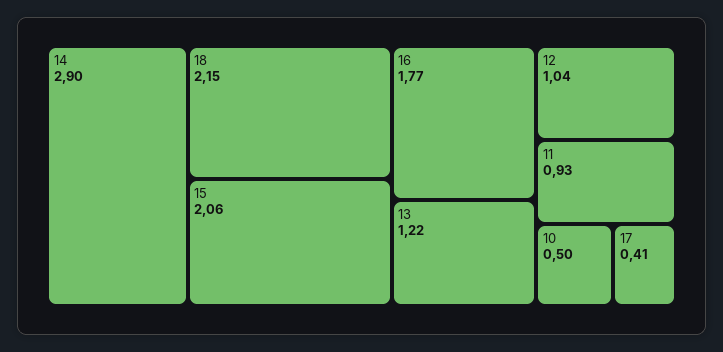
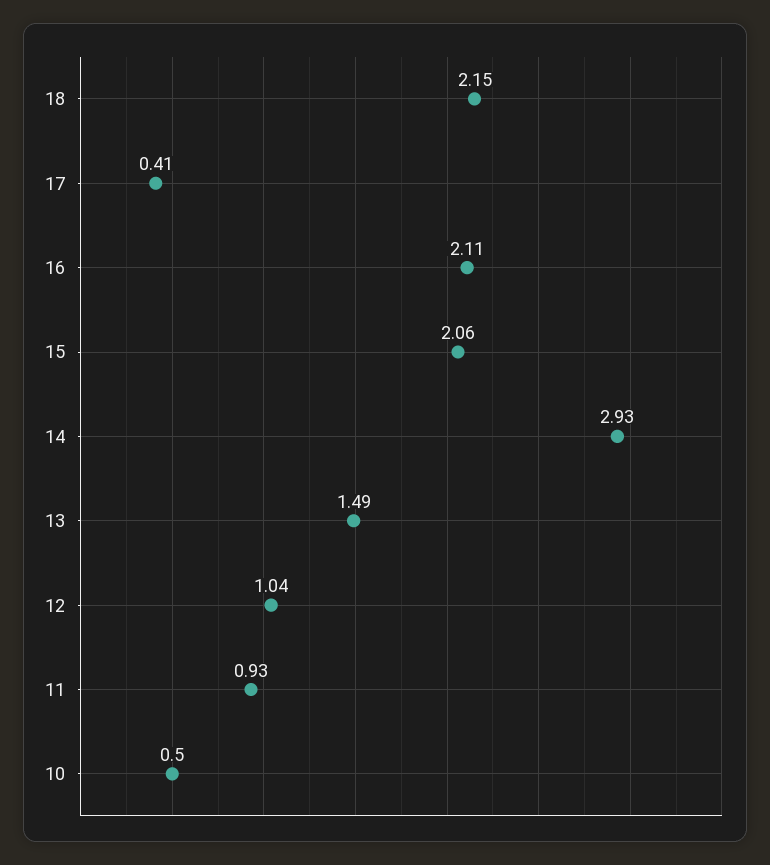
  {
-   "14": 2.9,
+   "14": 2.93,
    "18": 2.15,
    "15": 2.06,
-   "16": 1.77,
+   "16": 2.11,
-   "13": 1.22,
+   "13": 1.49,
    "12": 1.04,
    "11": 0.93,
    "10": 0.5,
    "17": 0.41
  }

